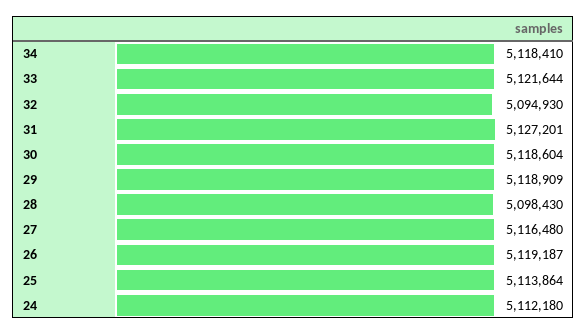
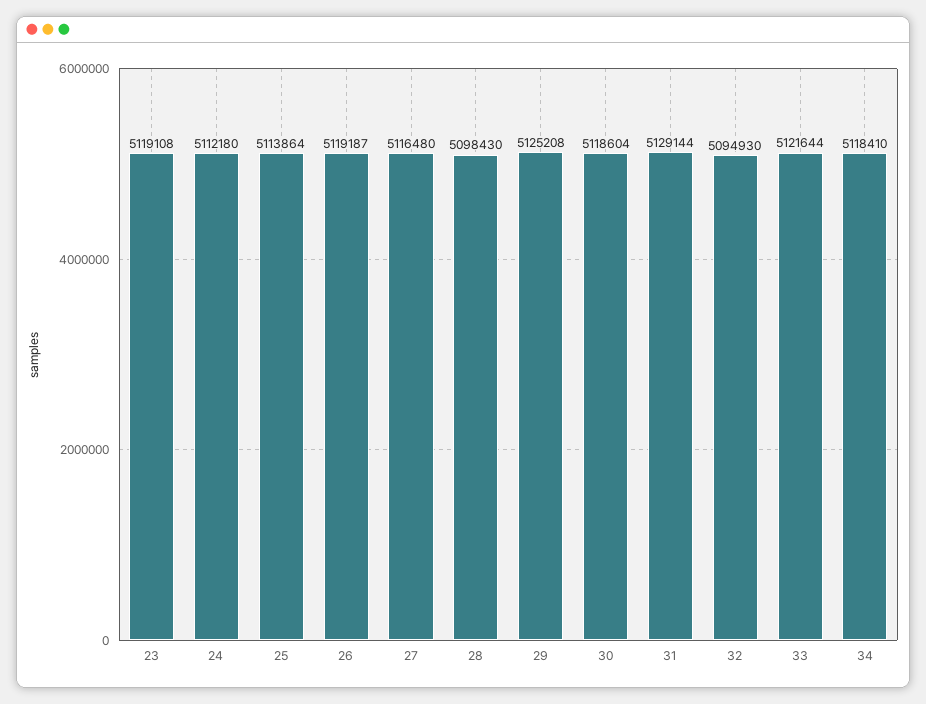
  {
    "34": 5118410,
    "33": 5121644,
    "32": 5094930,
-   "31": 5127201,
+   "31": 5129144,
    "30": 5118604,
-   "29": 5118909,
+   "29": 5125208,
    "28": 5098430,
    "27": 5116480,
    "26": 5119187,
    "25": 5113864,
-   "24": 5112180
+   "24": 5112180,
+   "23": 5119108
  }

